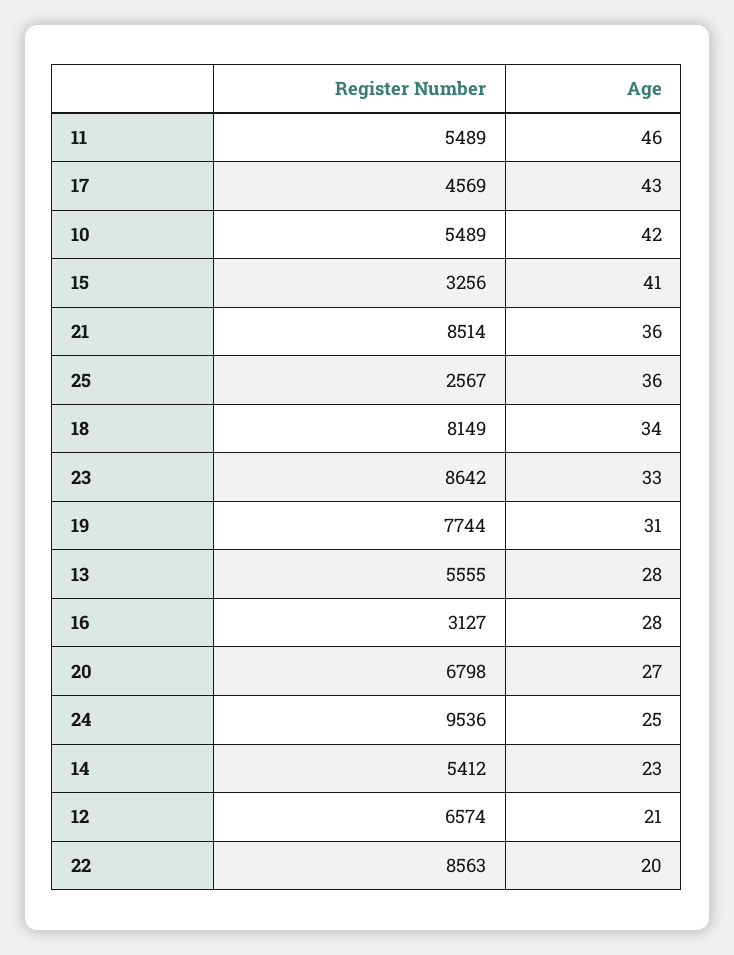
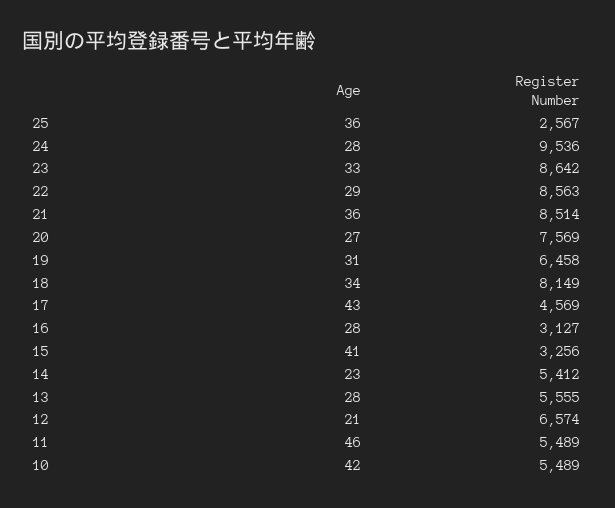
  {
    "Register Number": {
      "11": 5489,
      "17": 4569,
      "10": 5489,
      "15": 3256,
      "21": 8514,
      "25": 2567,
      "18": 8149,
      "23": 8642,
-     "19": 7744,
+     "19": 6458,
      "13": 5555,
      "16": 3127,
-     "20": 6798,
+     "20": 7569,
      "24": 9536,
      "14": 5412,
      "12": 6574,
      "22": 8563
    },
    "Age": {
      "11": 46,
      "17": 43,
      "10": 42,
      "15": 41,
      "21": 36,
      "25": 36,
      "18": 34,
      "23": 33,
      "19": 31,
      "13": 28,
      "16": 28,
      "20": 27,
-     "24": 25,
+     "24": 28,
      "14": 23,
      "12": 21,
-     "22": 20
+     "22": 29
    }
  }

